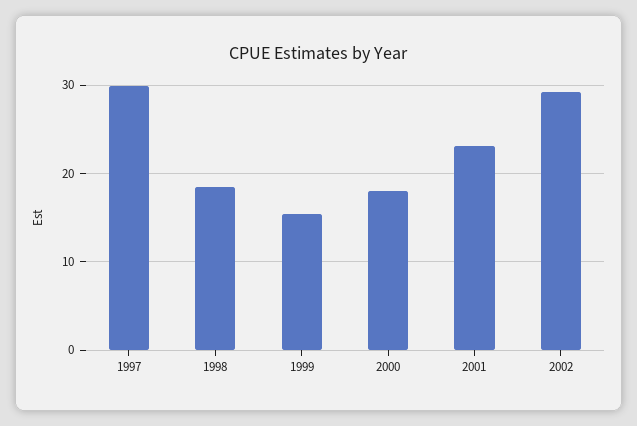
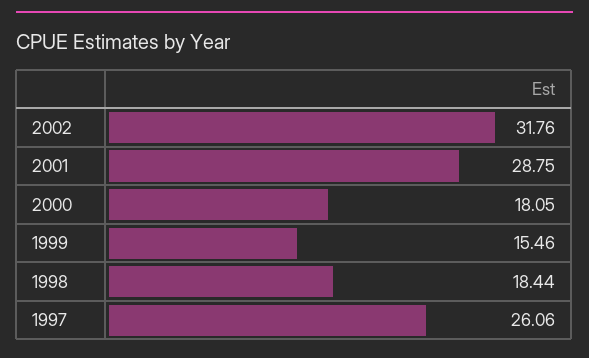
  {
-   "1997": 30,
+   "1997": 26.06,
    "1998": 18.44,
    "1999": 15.46,
    "2000": 18.05,
-   "2001": 23,
+   "2001": 28.75,
-   "2002": 29
+   "2002": 31.76
  }

